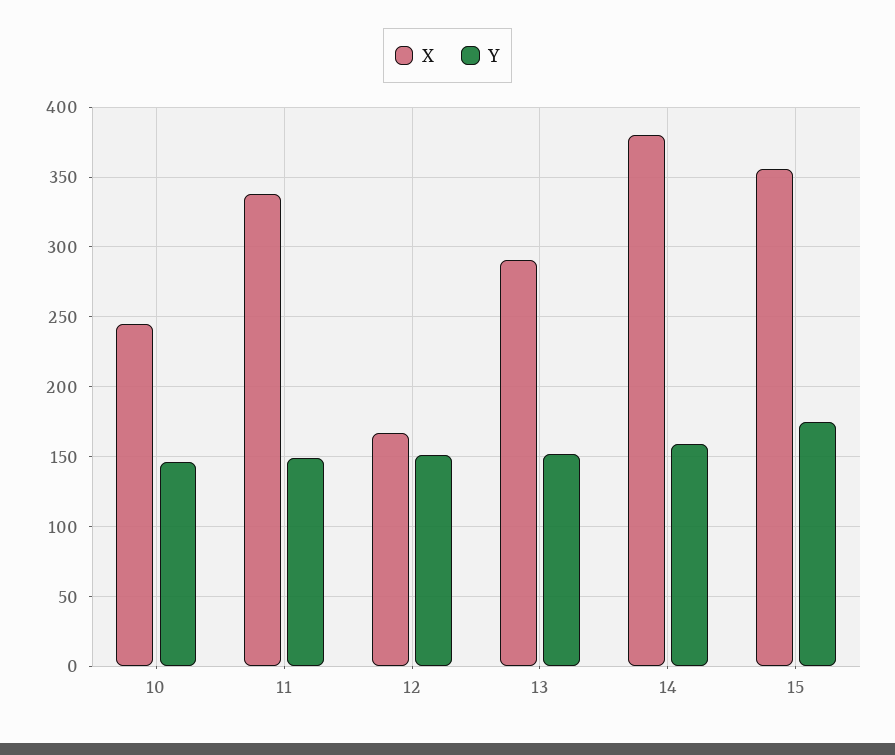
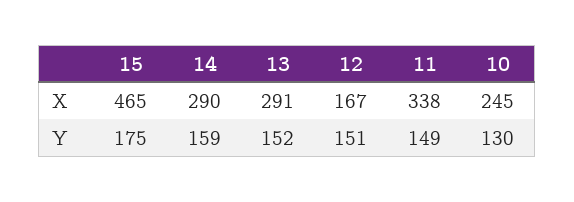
  {
    "X": {
      "10": 245,
      "11": 338,
      "12": 167,
      "13": 291,
-     "14": 380,
+     "14": 290,
-     "15": 355
+     "15": 465
    },
    "Y": {
-     "10": 145,
+     "10": 130,
      "11": 149,
      "12": 151,
      "13": 152,
      "14": 159,
      "15": 175
    }
  }

